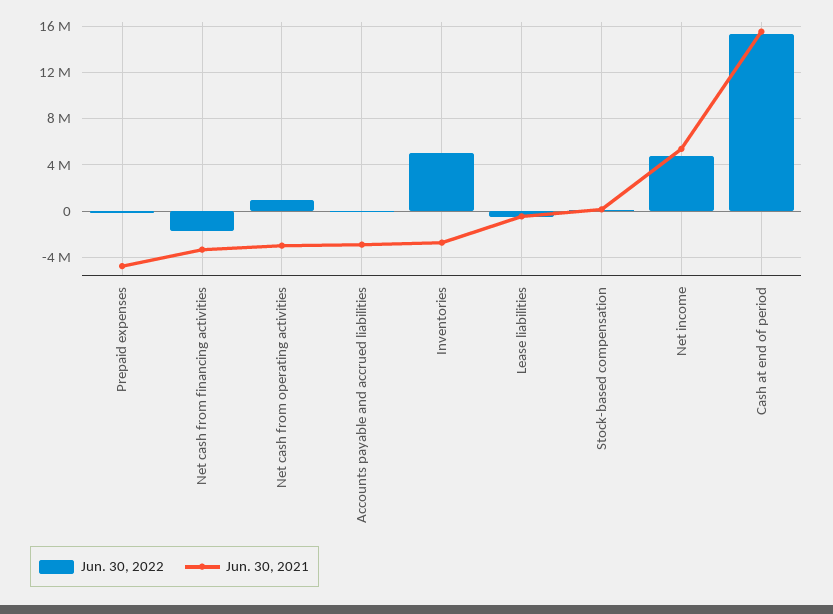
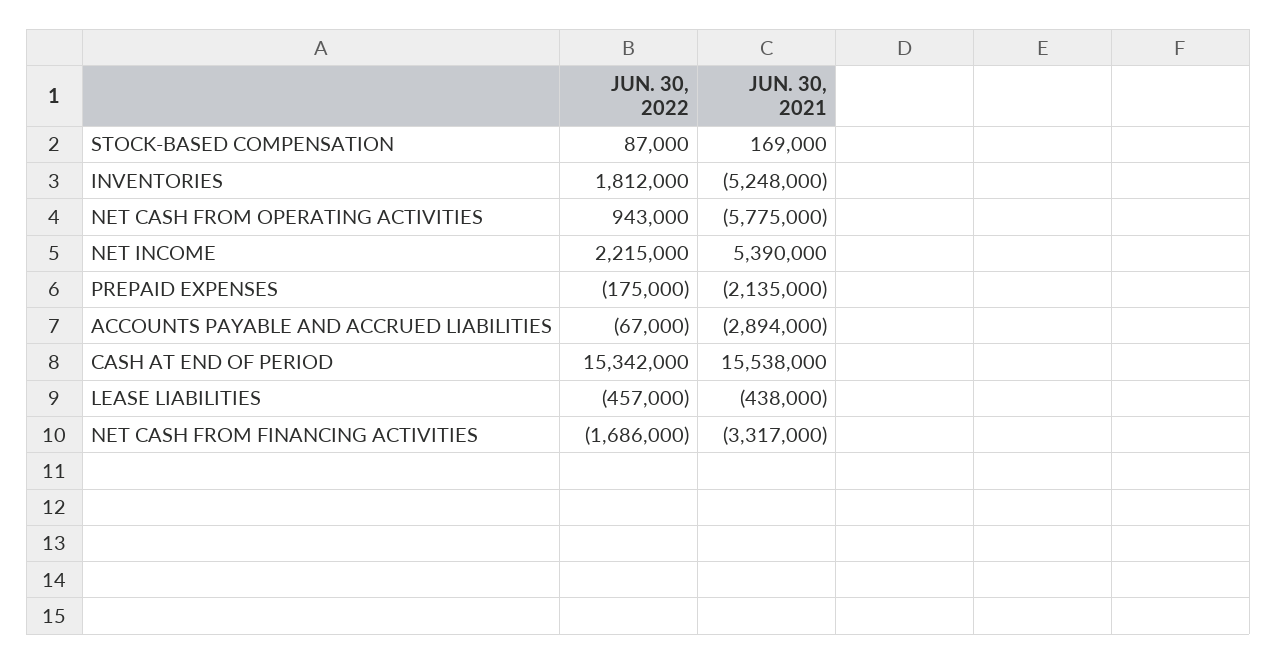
  {
    "Jun. 30, 2022": {
      "Prepaid expenses": -175000,
      "Net cash from financing activities": -1686000,
      "Net cash from operating activities": 943000,
      "Accounts payable and accrued liabilities": -67000,
-     "Inventories": 5000000,
+     "Inventories": 1812000,
      "Lease liabilities": -457000,
      "Stock-based compensation": 87000,
-     "Net income": 5000000,
+     "Net income": 2215000,
      "Cash at end of period": 15342000
    },
    "Jun. 30, 2021": {
-     "Prepaid expenses": -5000000,
+     "Prepaid expenses": -2135000,
      "Net cash from financing activities": -3317000,
-     "Net cash from operating activities": -3000000,
+     "Net cash from operating activities": -5775000,
      "Accounts payable and accrued liabilities": -2894000,
-     "Inventories": -3000000,
+     "Inventories": -5248000,
      "Lease liabilities": -438000,
      "Stock-based compensation": 169000,
      "Net income": 5390000,
      "Cash at end of period": 15538000
    }
  }

